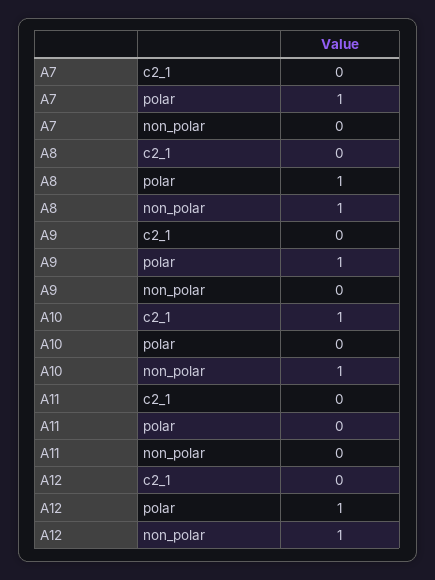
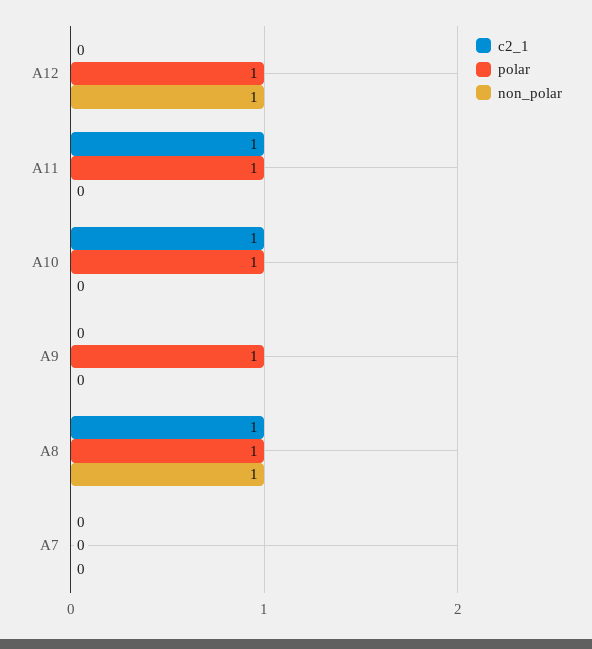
  {
    "c2_1": {
      "A7": 0,
-     "A8": 0,
+     "A8": 1,
      "A9": 0,
      "A10": 1,
-     "A11": 0,
+     "A11": 1,
      "A12": 0
    },
    "polar": {
-     "A7": 1,
+     "A7": 0,
      "A8": 1,
      "A9": 1,
-     "A10": 0,
+     "A10": 1,
-     "A11": 0,
+     "A11": 1,
      "A12": 1
    },
    "non_polar": {
      "A7": 0,
      "A8": 1,
      "A9": 0,
-     "A10": 1,
+     "A10": 0,
      "A11": 0,
      "A12": 1
    }
  }

